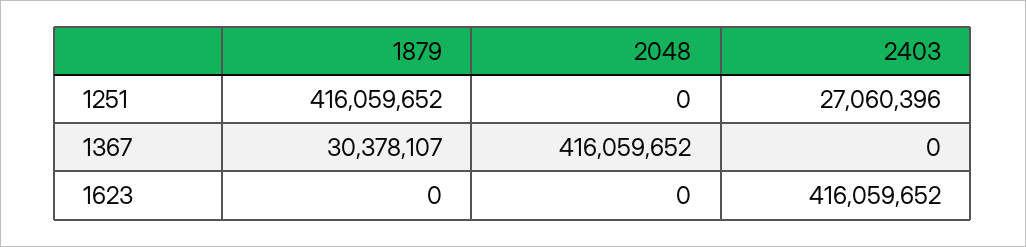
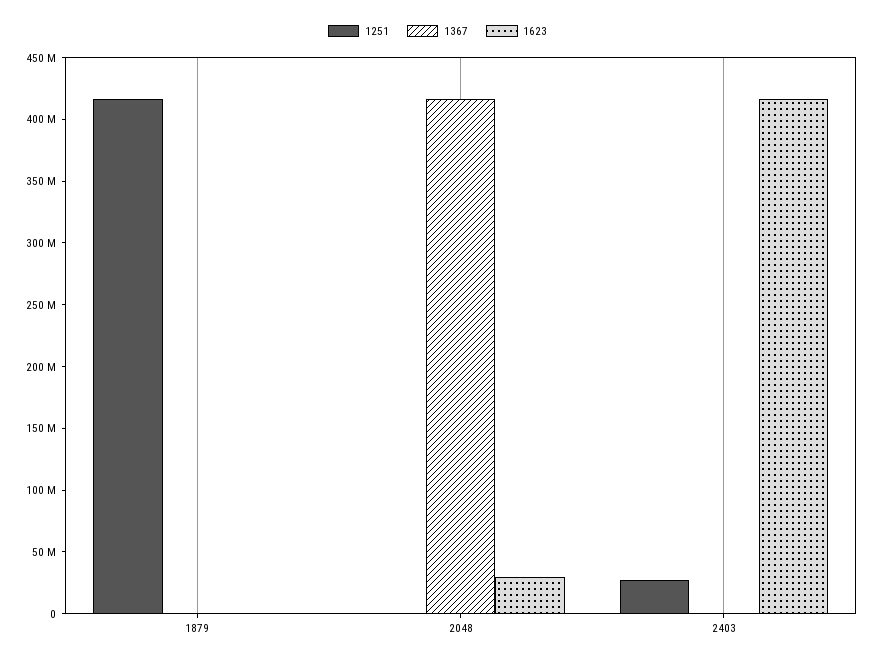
  {
    "1251": {
      "1879": 416059652,
      "2048": 0,
      "2403": 27060396
    },
    "1367": {
-     "1879": 30378107,
+     "1879": 0,
      "2048": 416059652,
      "2403": 0
    },
    "1623": {
      "1879": 0,
-     "2048": 0,
+     "2048": 30000000,
      "2403": 416059652
    }
  }

